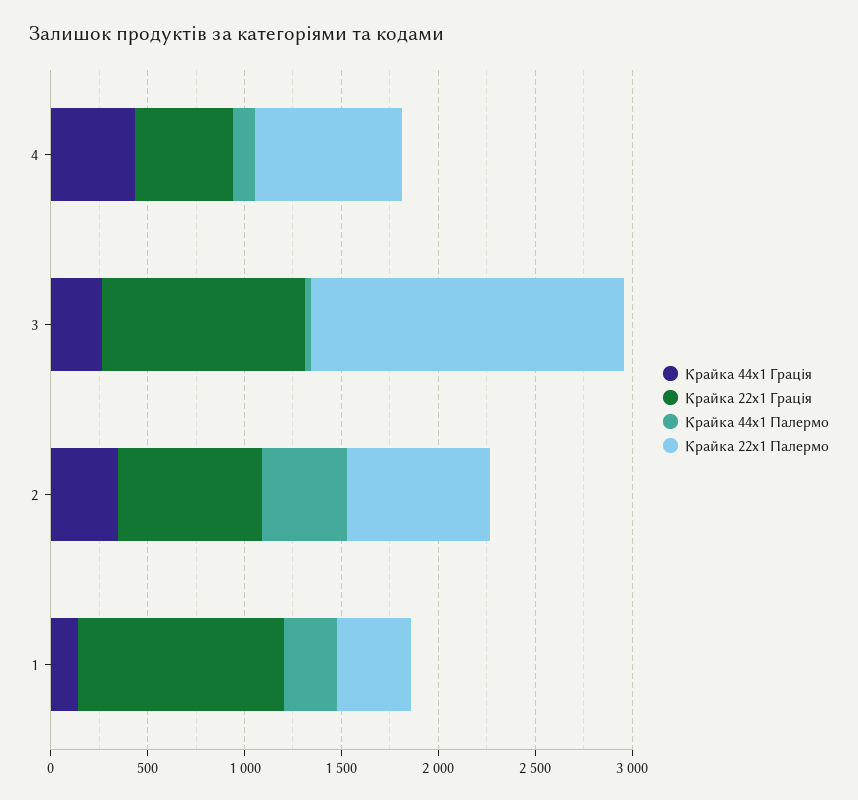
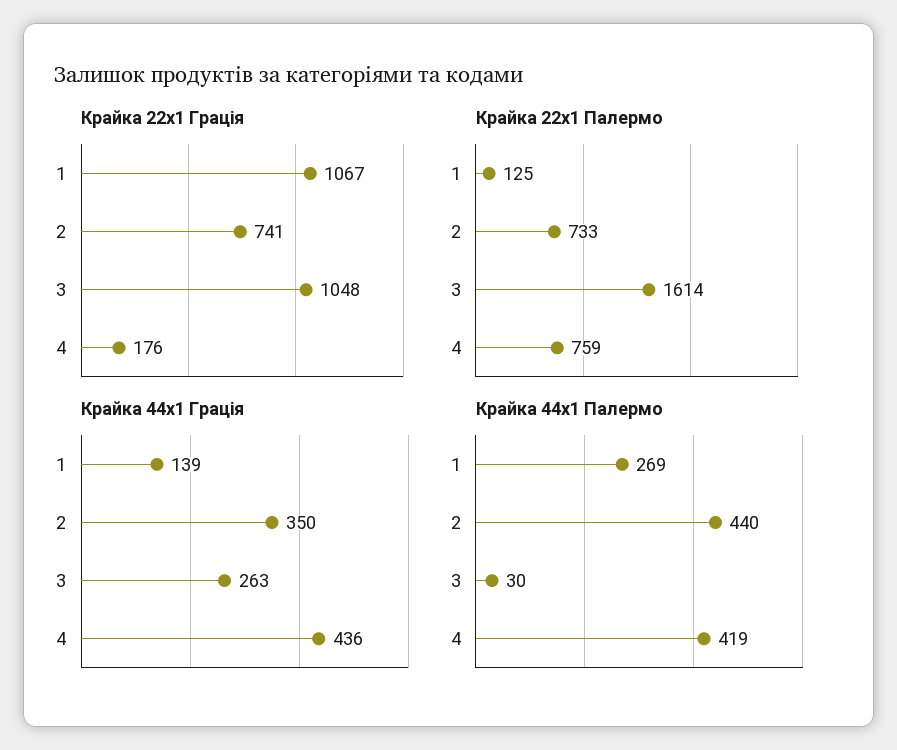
  {
    "Крайка 44x1 Грація": {
      "4": 436,
      "3": 263,
      "2": 350,
      "1": 139
    },
    "Крайка 22x1 Грація": {
-     "4": 500,
+     "4": 176,
      "3": 1048,
      "2": 741,
      "1": 1067
    },
    "Крайка 44x1 Палермо": {
-     "4": 100,
+     "4": 419,
      "3": 30,
      "2": 440,
      "1": 269
    },
    "Крайка 22x1 Палермо": {
      "4": 759,
      "3": 1614,
      "2": 733,
-     "1": 400
+     "1": 125
    }
  }

